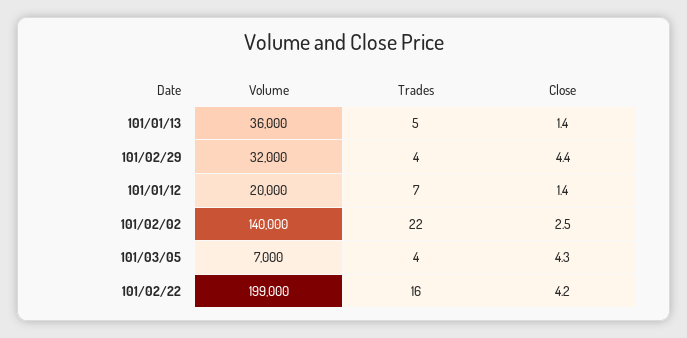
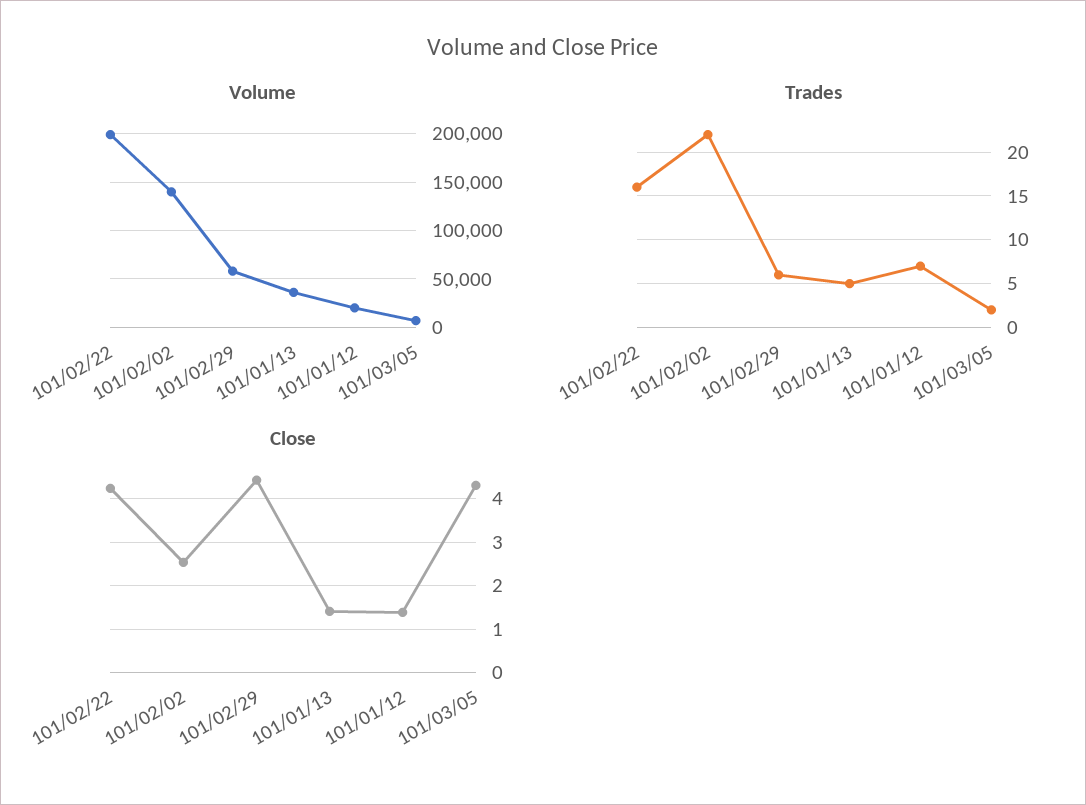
  {
    "Volume": {
      "101/01/13": 36000,
-     "101/02/29": 32000,
+     "101/02/29": 60000,
      "101/01/12": 20000,
      "101/02/02": 140000,
      "101/03/05": 7000,
      "101/02/22": 199000
    },
    "Trades": {
      "101/01/13": 5,
-     "101/02/29": 4,
+     "101/02/29": 6,
      "101/01/12": 7,
      "101/02/02": 22,
-     "101/03/05": 4,
+     "101/03/05": 2,
      "101/02/22": 16
    },
    "Close": {
      "101/01/13": 1.4,
      "101/02/29": 4.4,
      "101/01/12": 1.4,
      "101/02/02": 2.5,
      "101/03/05": 4.3,
      "101/02/22": 4.2
    }
  }

